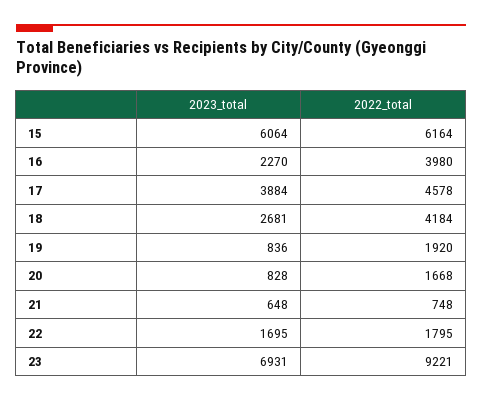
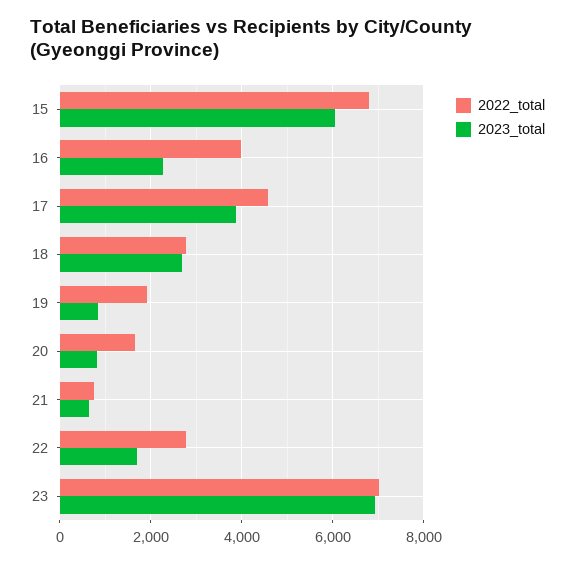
  {
    "2023_total": {
      "15": 6064,
      "16": 2270,
      "17": 3884,
      "18": 2681,
      "19": 836,
      "20": 828,
      "21": 648,
      "22": 1695,
      "23": 6931
    },
    "2022_total": {
-     "15": 6164,
+     "15": 6800,
      "16": 3980,
      "17": 4578,
-     "18": 4184,
+     "18": 2800,
      "19": 1920,
      "20": 1668,
      "21": 748,
-     "22": 1795,
+     "22": 2800,
-     "23": 9221
+     "23": 7000
    }
  }

